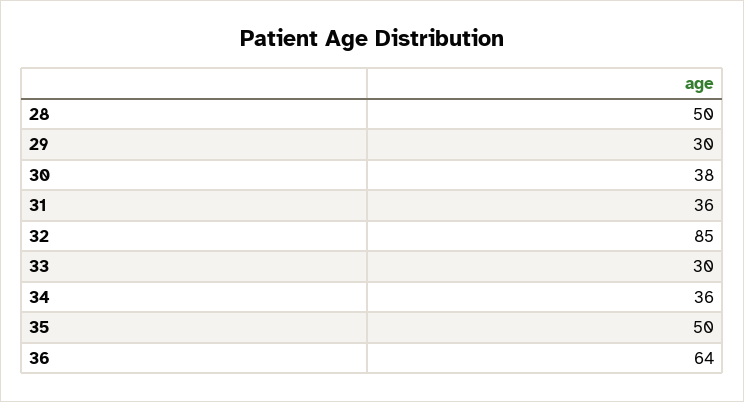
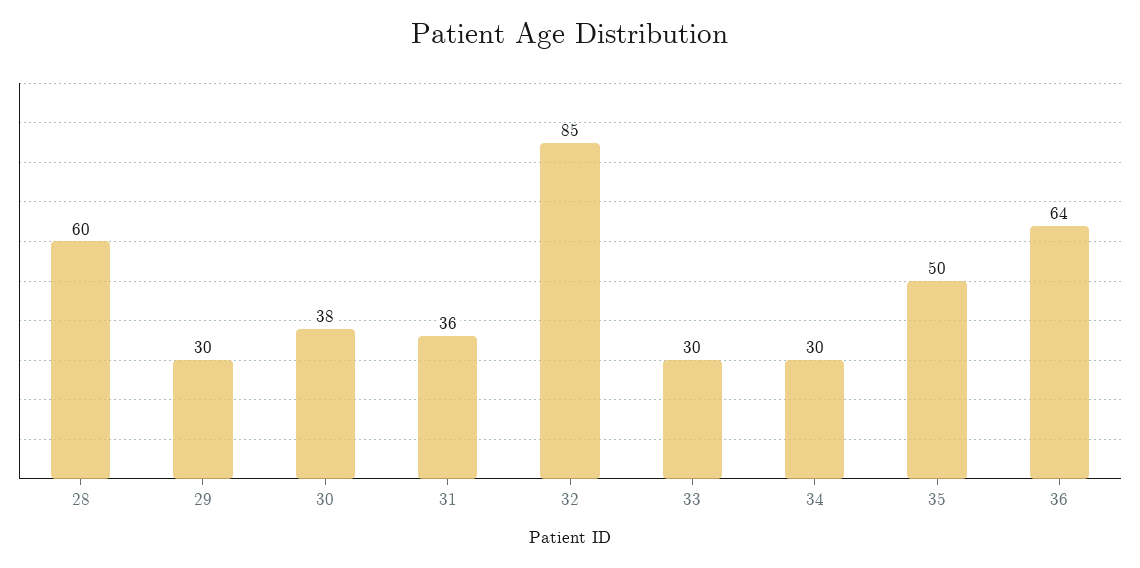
  {
-   "28": 50,
+   "28": 60,
    "29": 30,
    "30": 38,
    "31": 36,
    "32": 85,
    "33": 30,
-   "34": 36,
+   "34": 30,
    "35": 50,
    "36": 64
  }

